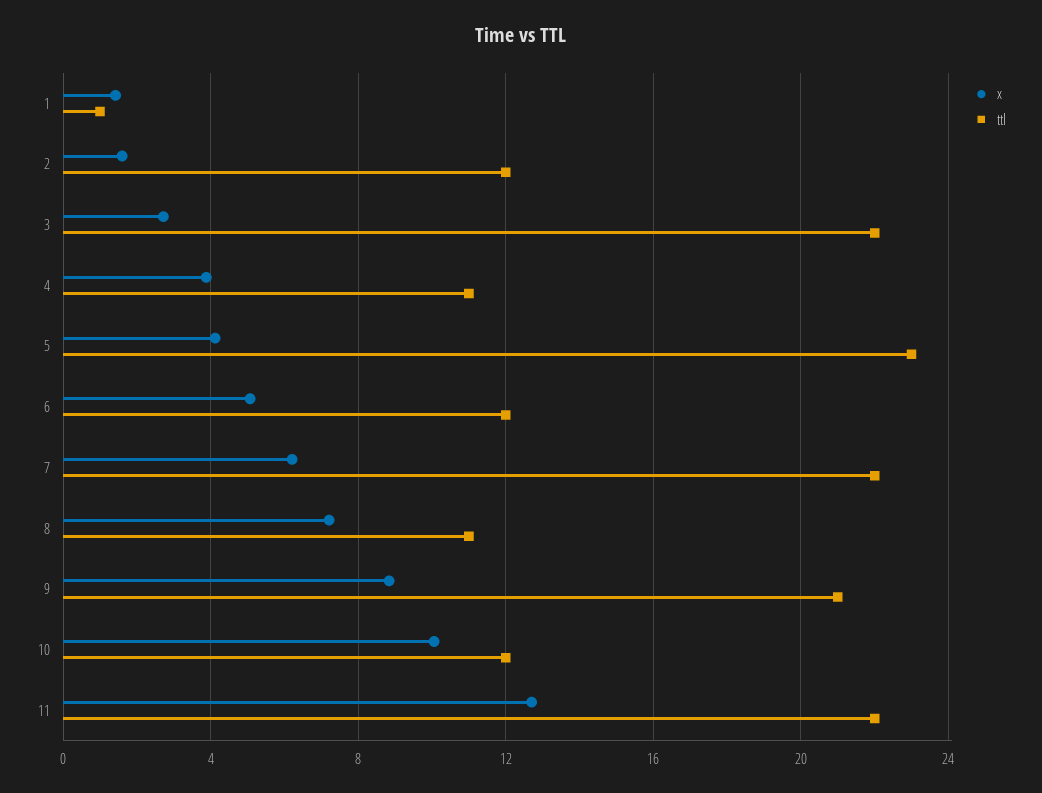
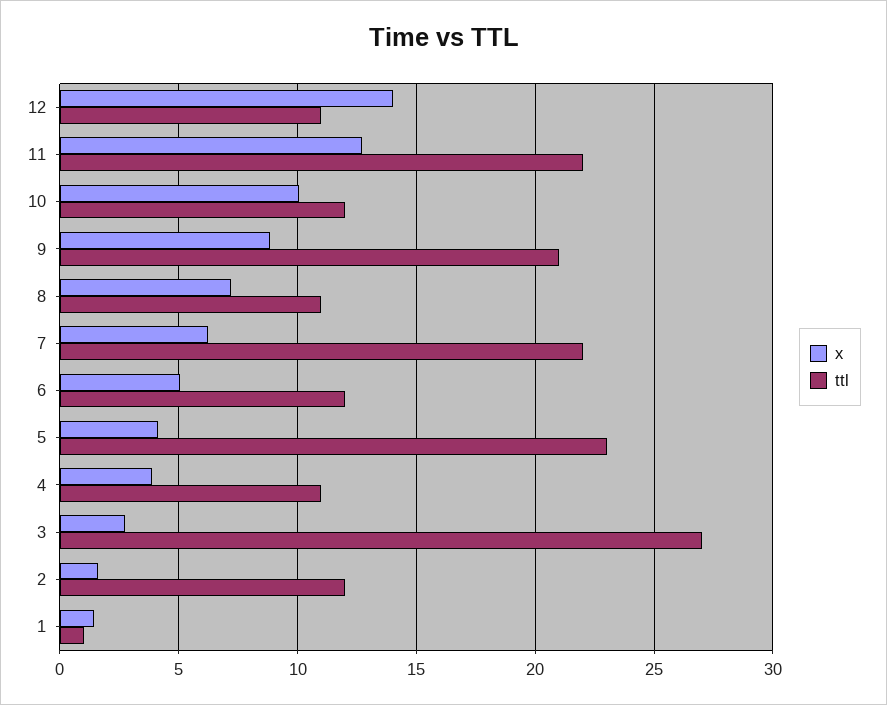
  {
    "x": {
      "1": 1.5,
      "2": 1.5,
      "3": 2.5,
      "4": 4,
      "5": 4,
      "6": 5,
      "7": 6,
      "8": 7,
      "9": 9,
      "10": 10,
-     "11": 12.5
+     "11": 12.5,
+     "12": 14
    },
    "ttl": {
      "1": 1,
      "2": 12,
-     "3": 22,
+     "3": 27,
      "4": 11,
      "5": 23,
      "6": 12,
      "7": 22,
      "8": 11,
      "9": 21,
      "10": 12,
-     "11": 22
+     "11": 22,
+     "12": 11
    }
  }

